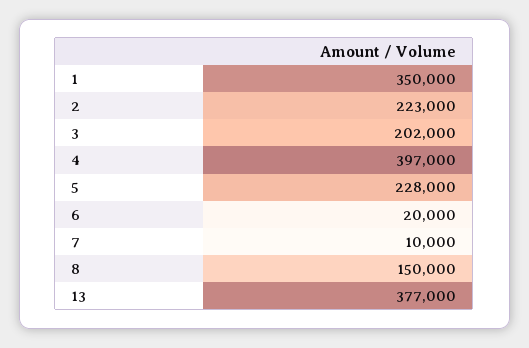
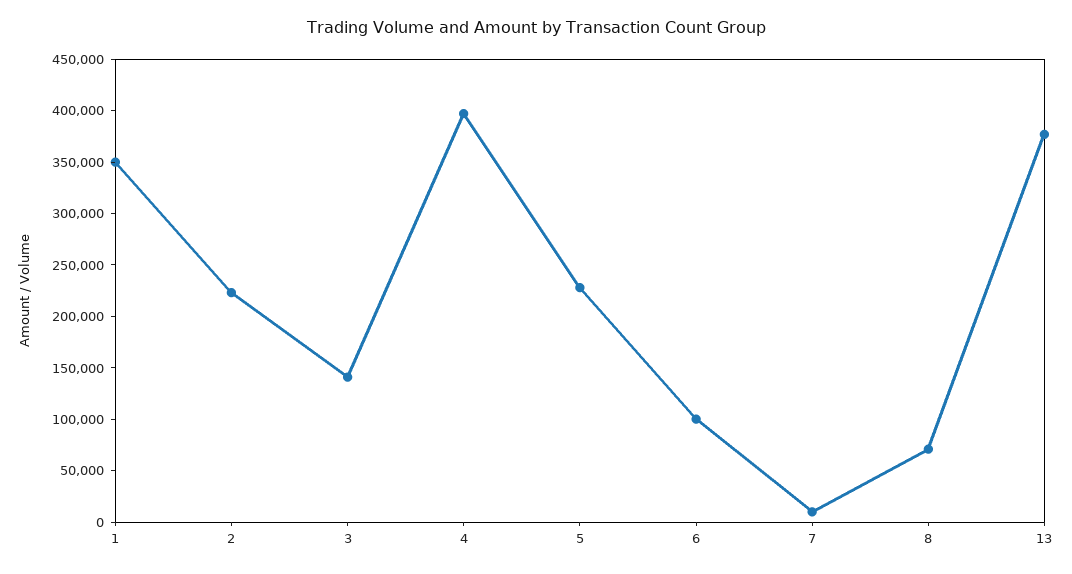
  {
    "1": 350000,
    "2": 223000,
-   "3": 202000,
+   "3": 140000,
    "4": 397000,
    "5": 228000,
-   "6": 20000,
+   "6": 100000,
    "7": 10000,
-   "8": 150000,
+   "8": 70000,
    "13": 377000
  }

